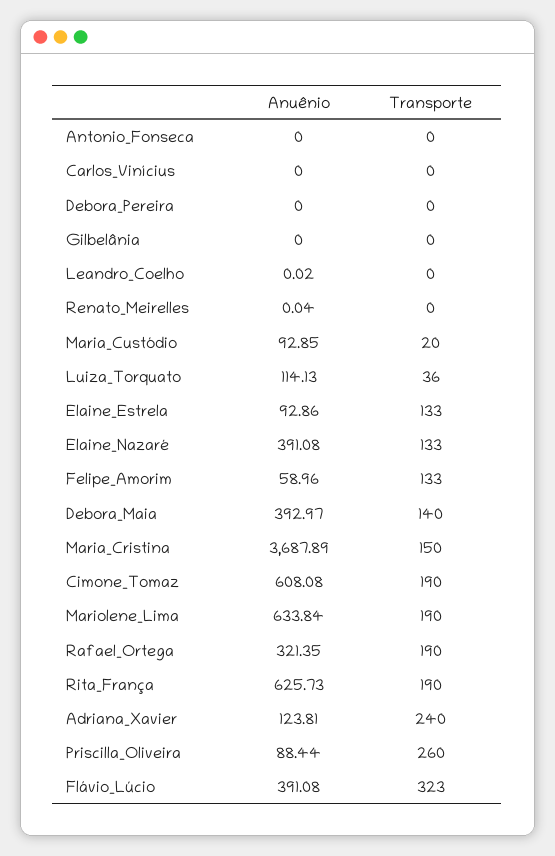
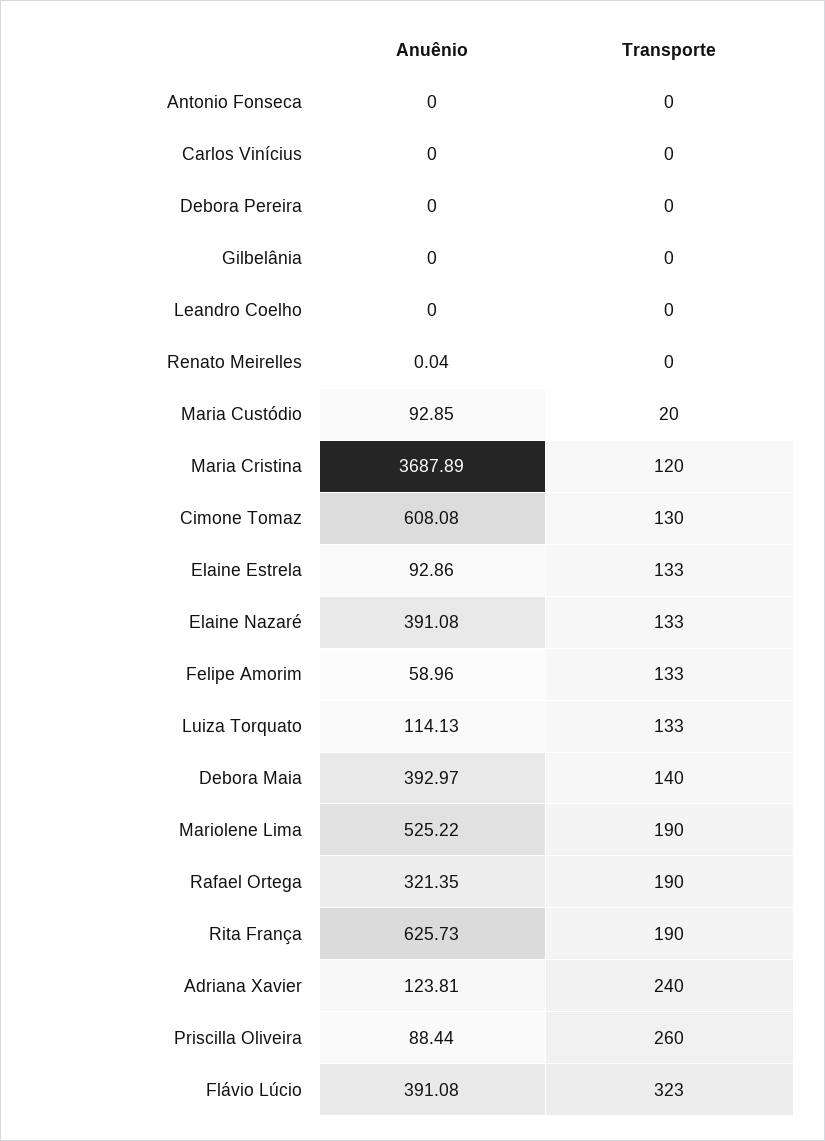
  {
    "Anuênio": {
      "Antonio_Fonseca": 0,
      "Carlos_Vinícius": 0,
      "Debora_Pereira": 0,
      "Gilbelânia": 0,
-     "Leandro_Coelho": 0.02,
+     "Leandro_Coelho": 0,
      "Renato_Meirelles": 0.04,
      "Maria_Custódio": 92.85,
      "Luiza_Torquato": 114.13,
      "Elaine_Estrela": 92.86,
      "Elaine_Nazaré": 391.08,
      "Felipe_Amorim": 58.96,
      "Debora_Maia": 392.97,
      "Maria_Cristina": 3687.89,
      "Cimone_Tomaz": 608.08,
-     "Mariolene_Lima": 633.84,
+     "Mariolene_Lima": 525.22,
      "Rafael_Ortega": 321.35,
      "Rita_França": 625.73,
      "Adriana_Xavier": 123.81,
      "Priscilla_Oliveira": 88.44,
      "Flávio_Lúcio": 391.08
    },
    "Transporte": {
      "Antonio_Fonseca": 0,
      "Carlos_Vinícius": 0,
      "Debora_Pereira": 0,
      "Gilbelânia": 0,
      "Leandro_Coelho": 0,
      "Renato_Meirelles": 0,
      "Maria_Custódio": 20,
-     "Luiza_Torquato": 36,
+     "Luiza_Torquato": 133,
      "Elaine_Estrela": 133,
      "Elaine_Nazaré": 133,
      "Felipe_Amorim": 133,
      "Debora_Maia": 140,
-     "Maria_Cristina": 150,
+     "Maria_Cristina": 120,
-     "Cimone_Tomaz": 190,
+     "Cimone_Tomaz": 130,
      "Mariolene_Lima": 190,
      "Rafael_Ortega": 190,
      "Rita_França": 190,
      "Adriana_Xavier": 240,
      "Priscilla_Oliveira": 260,
      "Flávio_Lúcio": 323
    }
  }

